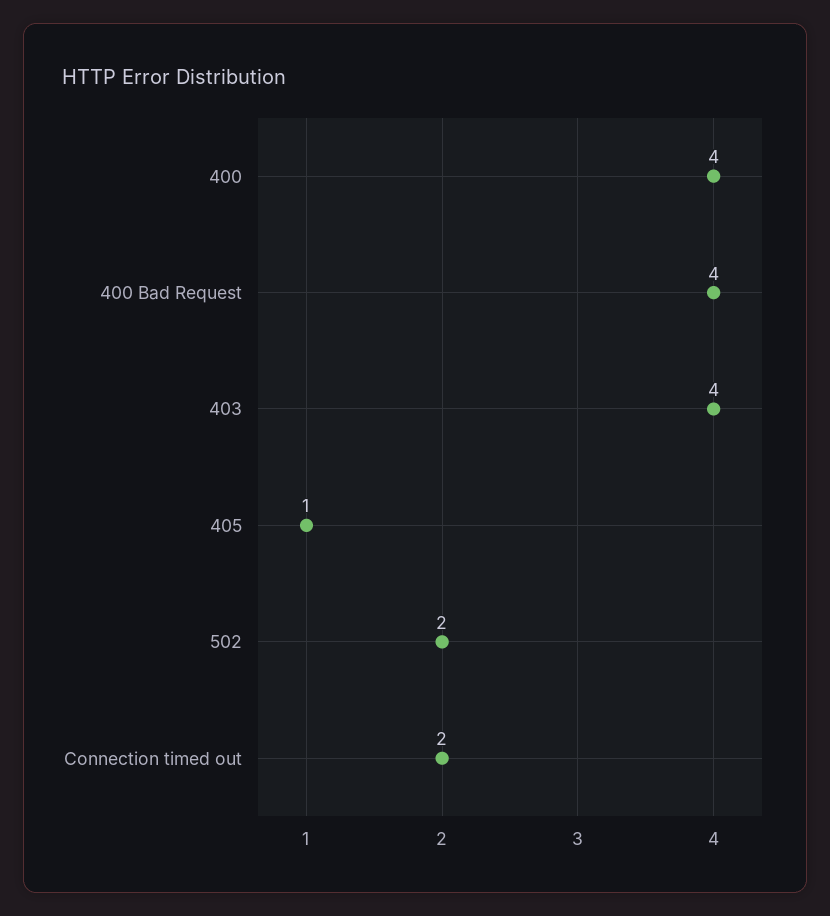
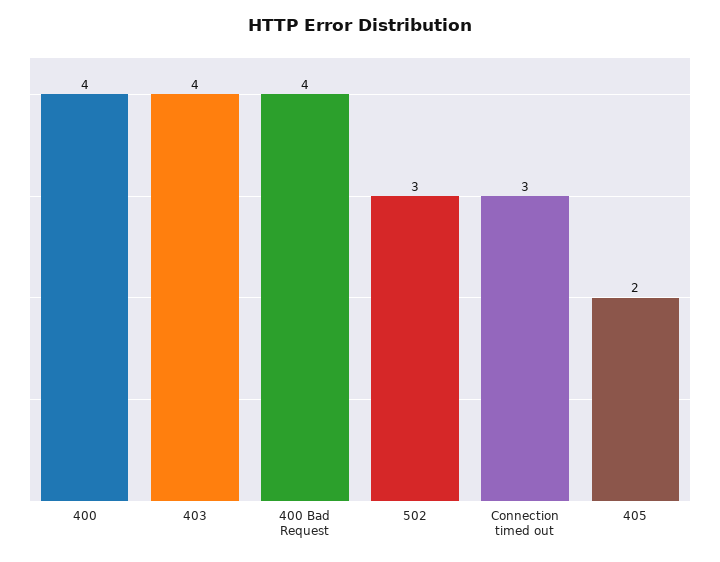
  {
    "400": 4,
    "400 Bad Request": 4,
    "403": 4,
-   "405": 1,
+   "405": 2,
-   "502": 2,
+   "502": 3,
-   "Connection timed out": 2
+   "Connection timed out": 3
  }

